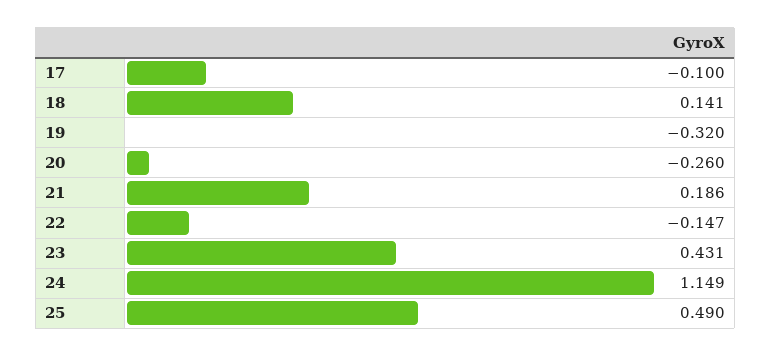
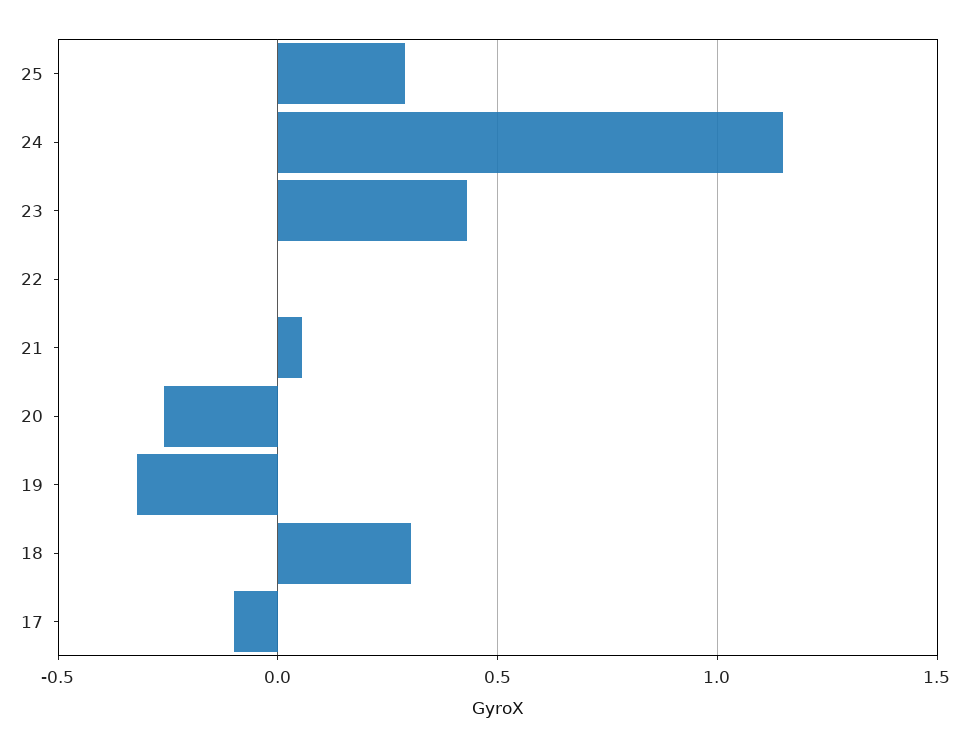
  {
    "17": -0.1,
-   "18": 0.141,
+   "18": 0.3,
    "19": -0.32,
    "20": -0.26,
-   "21": 0.186,
+   "21": 0.05,
-   "22": -0.147,
+   "22": 0,
    "23": 0.431,
    "24": 1.149,
-   "25": 0.49
+   "25": 0.3
  }

